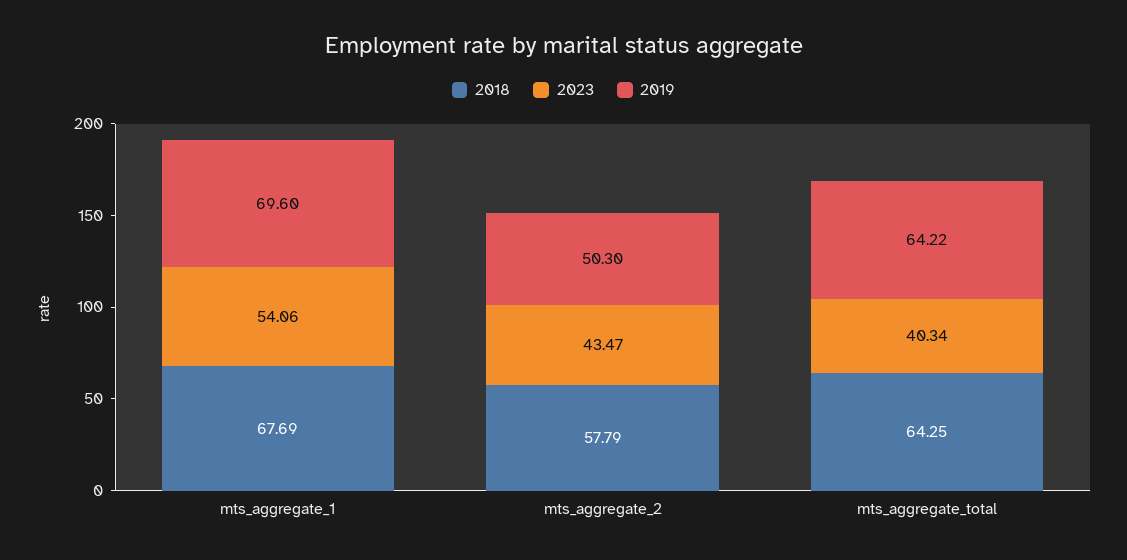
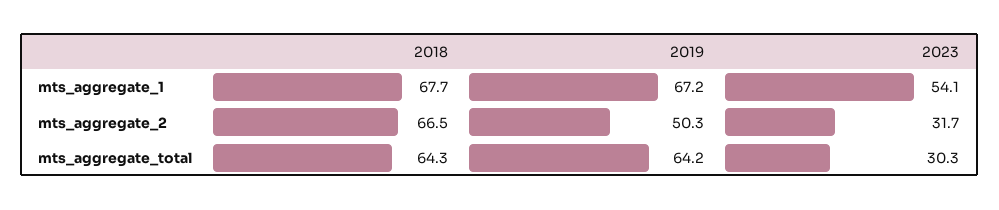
  {
    "2018": {
      "mts_aggregate_1": 67.69,
-     "mts_aggregate_2": 57.79,
+     "mts_aggregate_2": 66.5,
      "mts_aggregate_total": 64.25
    },
    "2023": {
      "mts_aggregate_1": 54.06,
-     "mts_aggregate_2": 43.47,
+     "mts_aggregate_2": 31.7,
-     "mts_aggregate_total": 40.34
+     "mts_aggregate_total": 30.3
    },
    "2019": {
-     "mts_aggregate_1": 69.6,
+     "mts_aggregate_1": 67.2,
      "mts_aggregate_2": 50.3,
      "mts_aggregate_total": 64.22
    }
  }

